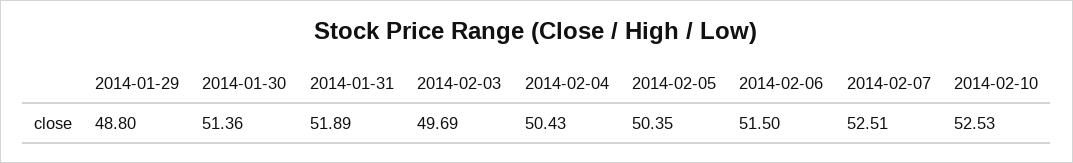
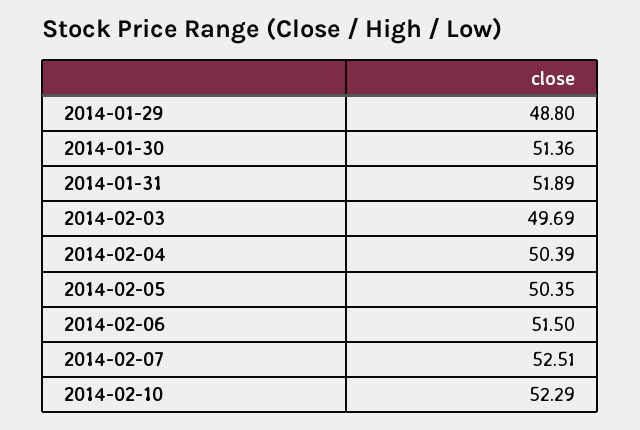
  {
    "2014-01-29": 48.8,
    "2014-01-30": 51.36,
    "2014-01-31": 51.89,
    "2014-02-03": 49.69,
-   "2014-02-04": 50.43,
+   "2014-02-04": 50.39,
    "2014-02-05": 50.35,
    "2014-02-06": 51.5,
    "2014-02-07": 52.51,
-   "2014-02-10": 52.53
+   "2014-02-10": 52.29
  }

